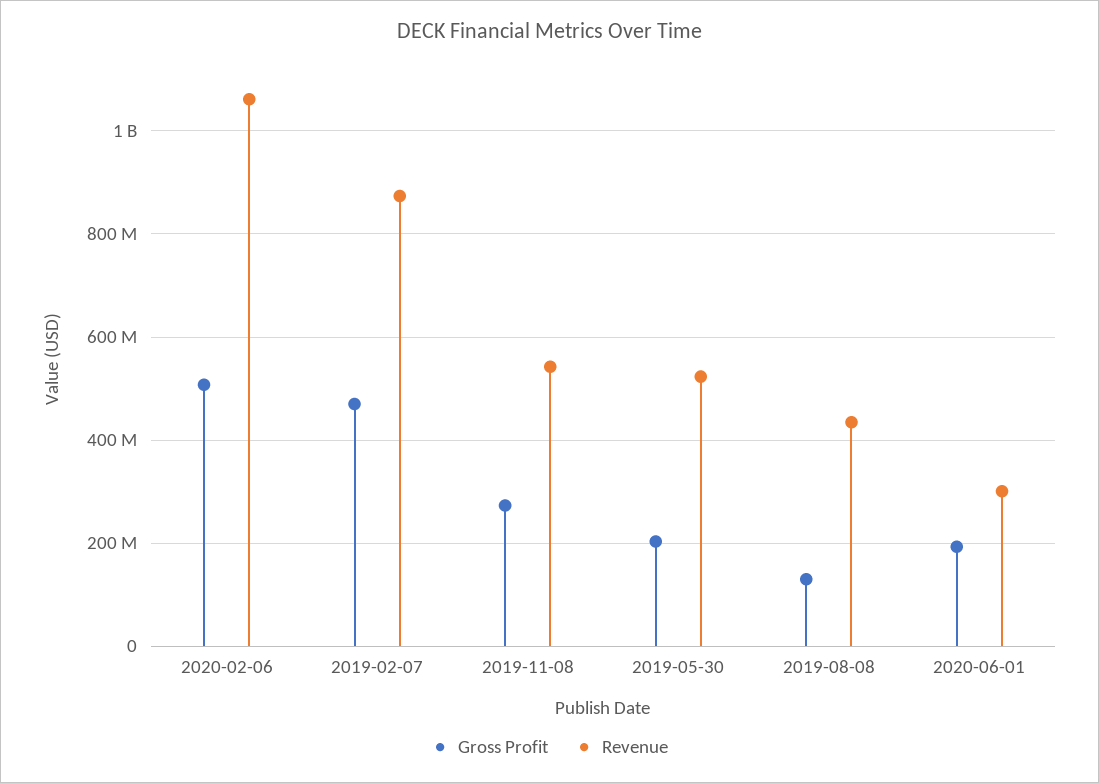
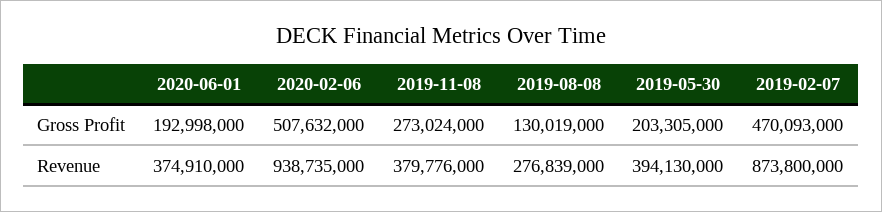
  {
    "Gross Profit": {
      "2020-02-06": 507632000,
      "2019-02-07": 470093000,
      "2019-11-08": 273024000,
      "2019-05-30": 203305000,
      "2019-08-08": 130019000,
      "2020-06-01": 192998000
    },
    "Revenue": {
-     "2020-02-06": 1060000000,
+     "2020-02-06": 938735000,
      "2019-02-07": 873800000,
-     "2019-11-08": 540000000,
+     "2019-11-08": 379776000,
-     "2019-05-30": 520000000,
+     "2019-05-30": 394130000,
-     "2019-08-08": 440000000,
+     "2019-08-08": 276839000,
-     "2020-06-01": 300000000
+     "2020-06-01": 374910000
    }
  }

